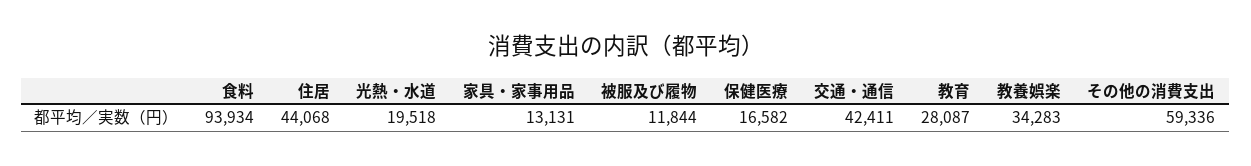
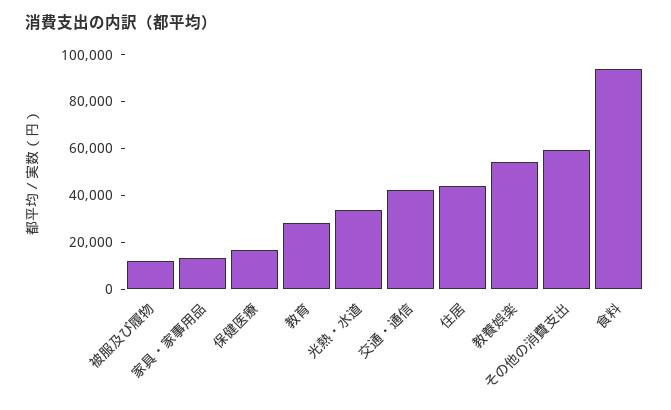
  {
    "食料": 93934,
    "住居": 44068,
-   "光熱・水道": 19518,
+   "光熱・水道": 35000,
    "家具・家事用品": 13131,
    "被服及び履物": 11844,
    "保健医療": 16582,
    "交通・通信": 42411,
    "教育": 28087,
-   "教養娯楽": 34283,
+   "教養娯楽": 55000,
    "その他の消費支出": 59336
  }

